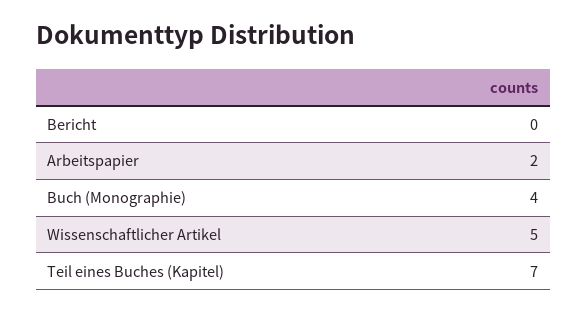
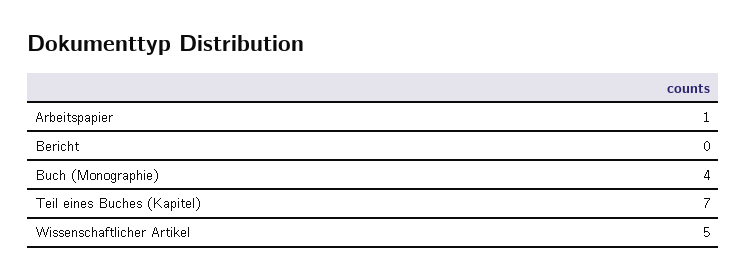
  {
    "Bericht": 0,
-   "Arbeitspapier": 2,
+   "Arbeitspapier": 1,
    "Buch (Monographie)": 4,
    "Wissenschaftlicher Artikel": 5,
    "Teil eines Buches (Kapitel)": 7
  }

